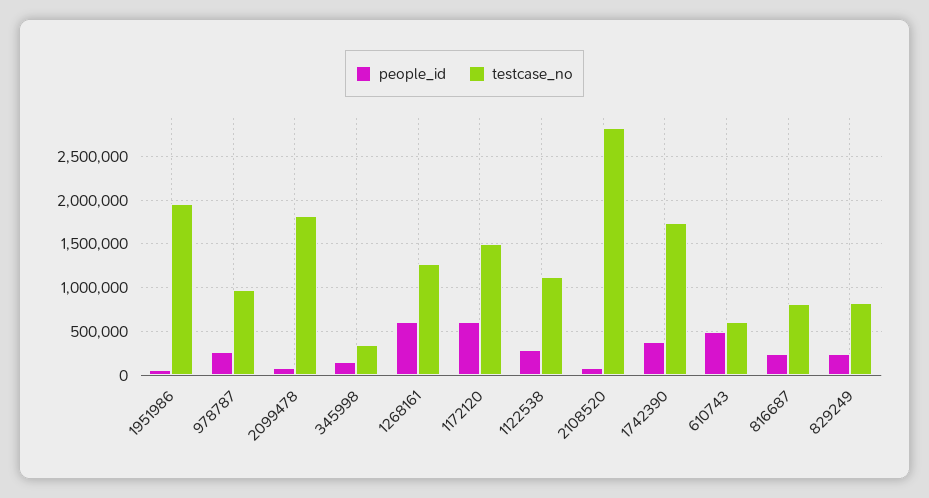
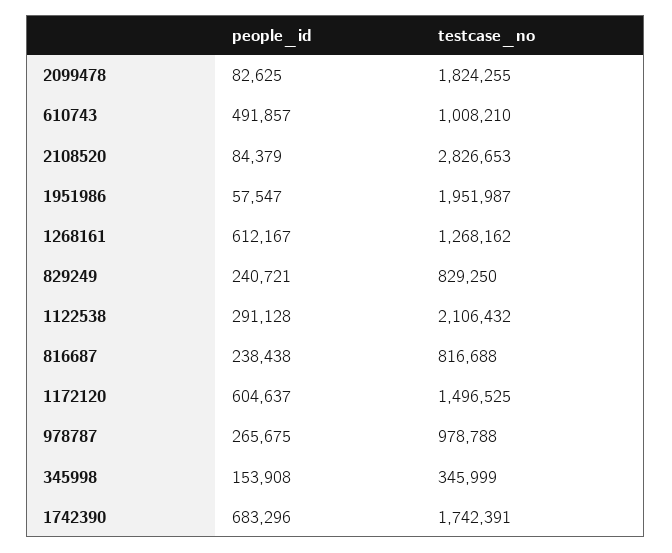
  {
    "people_id": {
      "1951986": 57547,
      "978787": 265675,
      "2099478": 82625,
      "345998": 153908,
      "1268161": 612167,
      "1172120": 604637,
      "1122538": 291128,
      "2108520": 84379,
-     "1742390": 400000,
+     "1742390": 683296,
      "610743": 491857,
      "816687": 238438,
      "829249": 240721
    },
    "testcase_no": {
      "1951986": 1951987,
      "978787": 978788,
      "2099478": 1824255,
      "345998": 345999,
      "1268161": 1268162,
      "1172120": 1496525,
-     "1122538": 1100000,
+     "1122538": 2106432,
      "2108520": 2826653,
      "1742390": 1742391,
-     "610743": 600000,
+     "610743": 1008210,
      "816687": 816688,
      "829249": 829250
    }
  }

